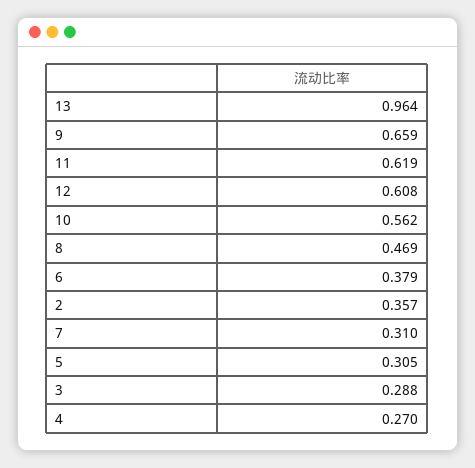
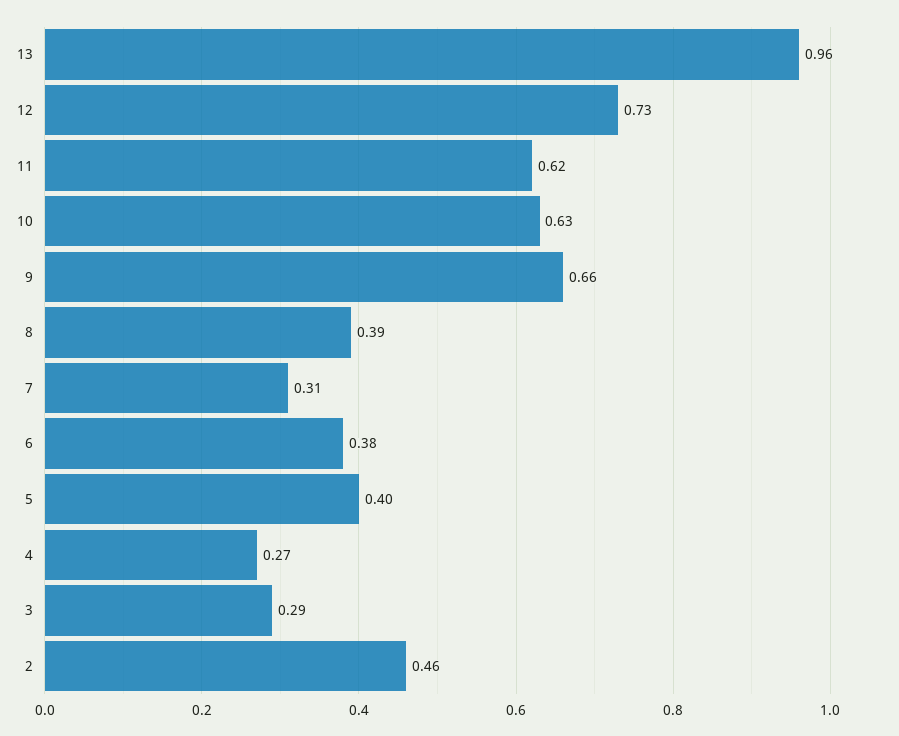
  {
    "13": 0.964,
    "9": 0.659,
    "11": 0.619,
-   "12": 0.608,
+   "12": 0.73,
-   "10": 0.562,
+   "10": 0.63,
-   "8": 0.469,
+   "8": 0.39,
    "6": 0.379,
-   "2": 0.357,
+   "2": 0.46,
    "7": 0.31,
-   "5": 0.305,
+   "5": 0.4,
    "3": 0.288,
    "4": 0.27
  }

